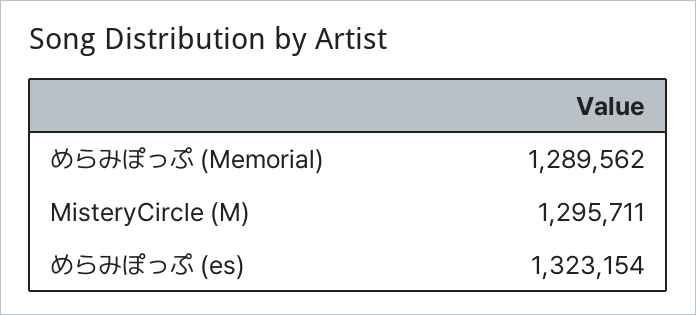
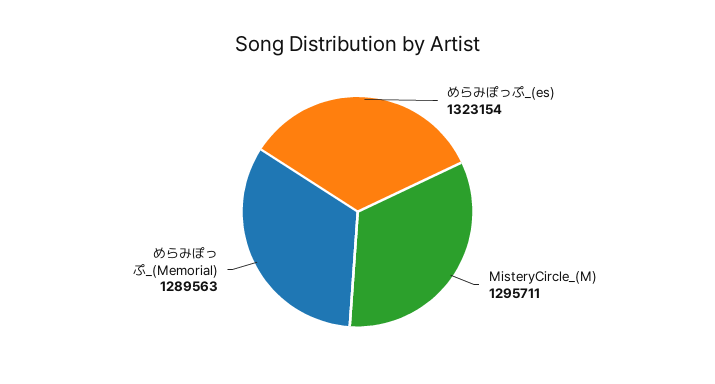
  {
-   "めらみぽっぷ (Memorial)": 1289562,
+   "めらみぽっぷ (Memorial)": 1289563,
    "MisteryCircle (M)": 1295711,
    "めらみぽっぷ (es)": 1323154
  }

